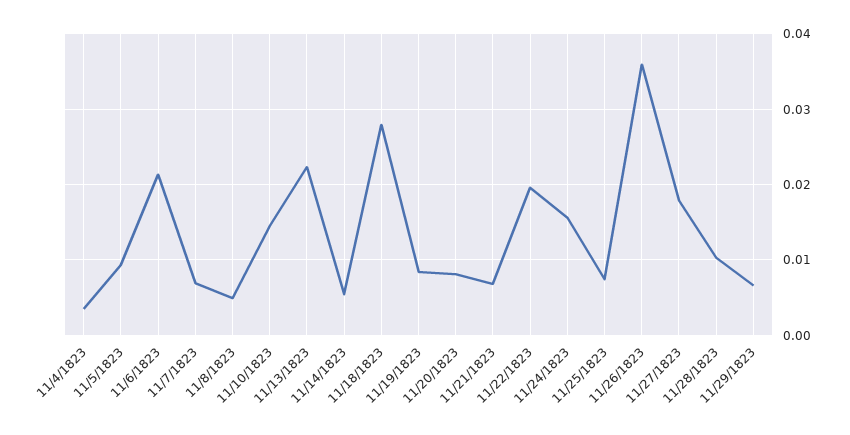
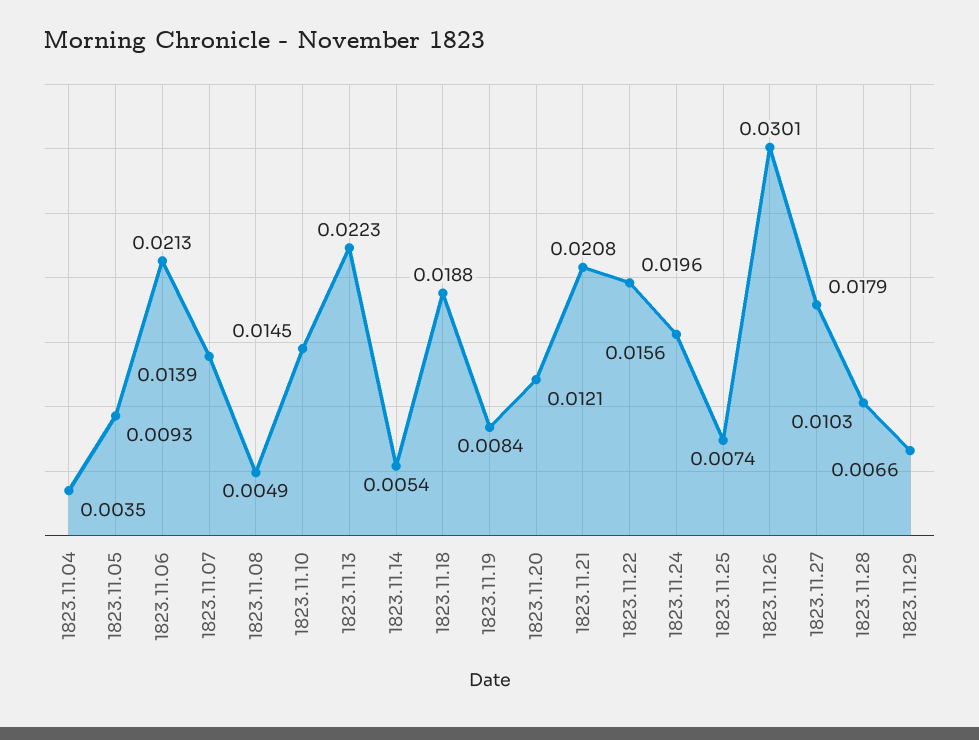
  {
    "11/4/1823": 0.0035,
    "11/5/1823": 0.0093,
    "11/6/1823": 0.0213,
-   "11/7/1823": 0.007,
+   "11/7/1823": 0.0139,
    "11/8/1823": 0.0049,
    "11/10/1823": 0.0145,
    "11/13/1823": 0.0223,
    "11/14/1823": 0.0054,
-   "11/18/1823": 0.028,
+   "11/18/1823": 0.0188,
    "11/19/1823": 0.0084,
-   "11/20/1823": 0.008,
+   "11/20/1823": 0.0121,
-   "11/21/1823": 0.007,
+   "11/21/1823": 0.0208,
    "11/22/1823": 0.0196,
    "11/24/1823": 0.0156,
    "11/25/1823": 0.0074,
-   "11/26/1823": 0.036,
+   "11/26/1823": 0.0301,
    "11/27/1823": 0.0179,
    "11/28/1823": 0.0103,
    "11/29/1823": 0.0066
  }

